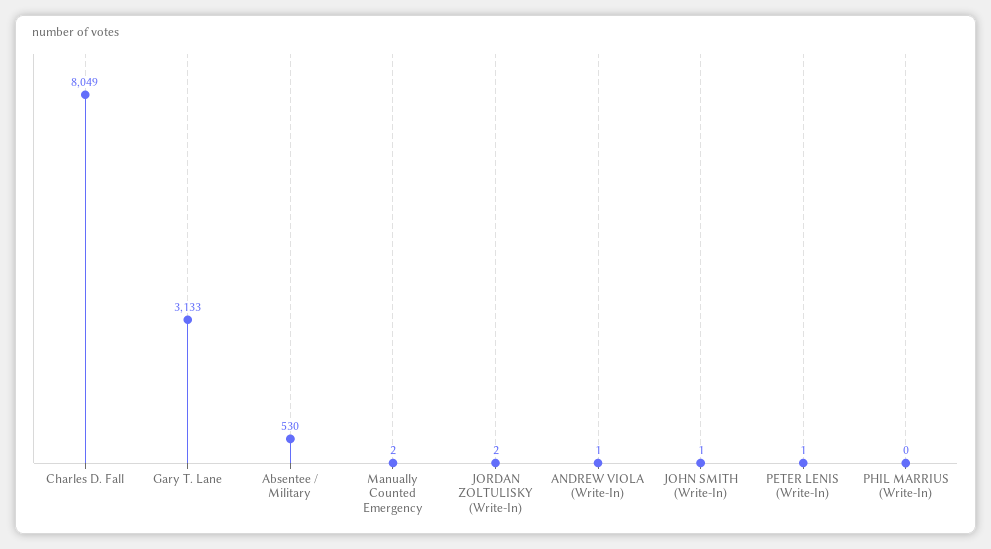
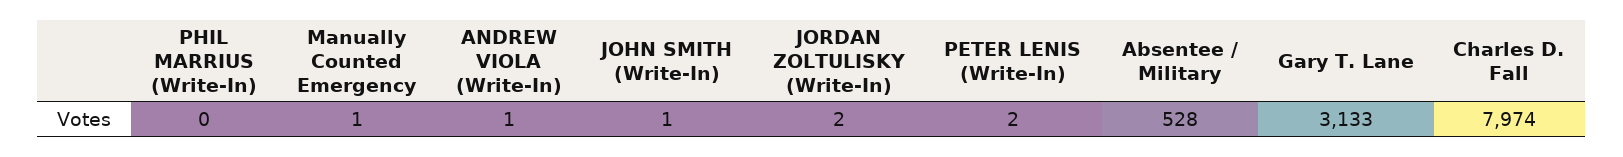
  {
-   "Charles D. Fall": 8049,
+   "Charles D. Fall": 7974,
    "Gary T. Lane": 3133,
-   "Absentee / Military": 530,
+   "Absentee / Military": 528,
-   "Manually Counted Emergency": 2,
+   "Manually Counted Emergency": 1,
    "JORDAN ZOLTULISKY (Write-In)": 2,
    "ANDREW VIOLA (Write-In)": 1,
    "JOHN SMITH (Write-In)": 1,
-   "PETER LENIS (Write-In)": 1,
+   "PETER LENIS (Write-In)": 2,
    "PHIL MARRIUS (Write-In)": 0
  }

